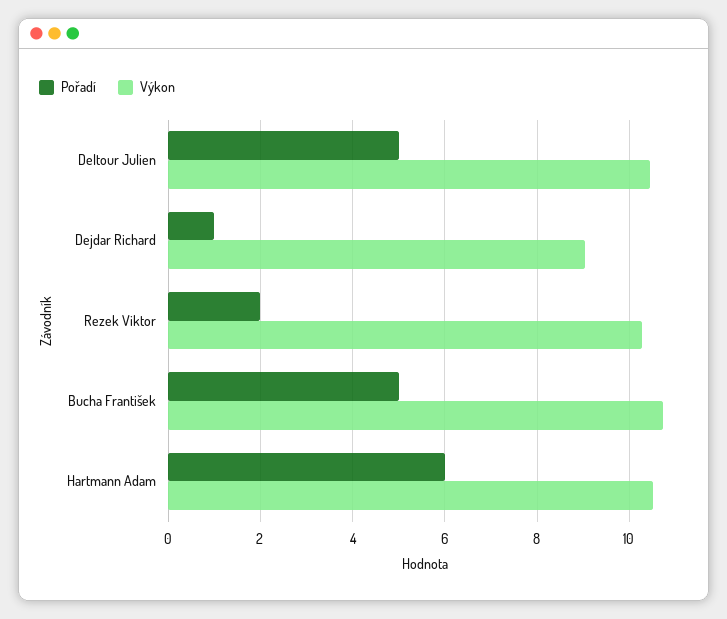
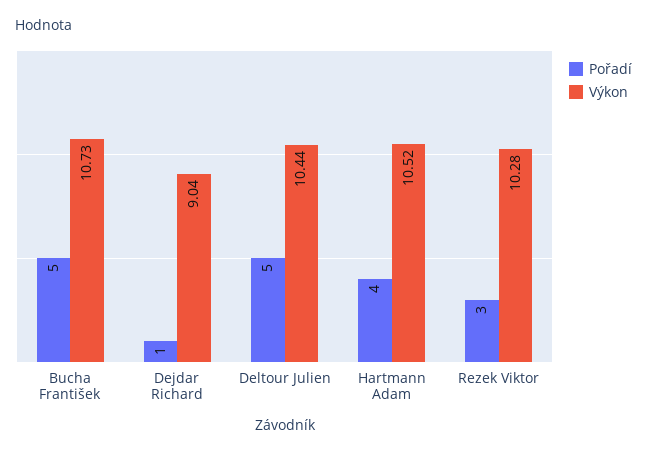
  {
    "Pořadí": {
      "Deltour Julien": 5,
      "Dejdar Richard": 1,
-     "Rezek Viktor": 2,
+     "Rezek Viktor": 3,
      "Bucha František": 5,
-     "Hartmann Adam": 6
+     "Hartmann Adam": 4
    },
    "Výkon": {
      "Deltour Julien": 10.44,
      "Dejdar Richard": 9.04,
      "Rezek Viktor": 10.28,
      "Bucha František": 10.73,
      "Hartmann Adam": 10.52
    }
  }

